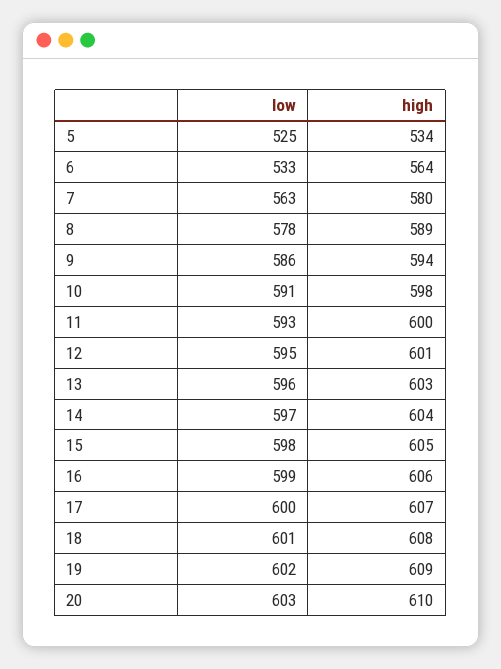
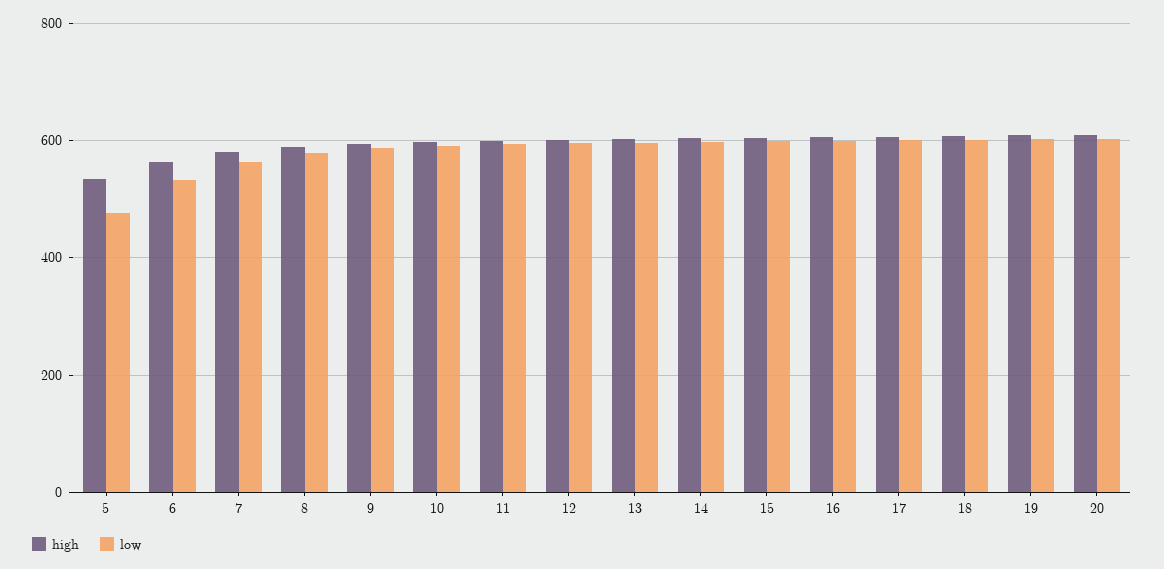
  {
    "low": {
-     "5": 525,
+     "5": 480,
      "6": 533,
      "7": 563,
      "8": 578,
      "9": 586,
      "10": 591,
      "11": 593,
      "12": 595,
      "13": 596,
      "14": 597,
      "15": 598,
      "16": 599,
      "17": 600,
      "18": 601,
      "19": 602,
      "20": 603
    },
    "high": {
      "5": 534,
      "6": 564,
      "7": 580,
      "8": 589,
      "9": 594,
      "10": 598,
      "11": 600,
      "12": 601,
      "13": 603,
      "14": 604,
      "15": 605,
      "16": 606,
      "17": 607,
      "18": 608,
      "19": 609,
      "20": 610
    }
  }

